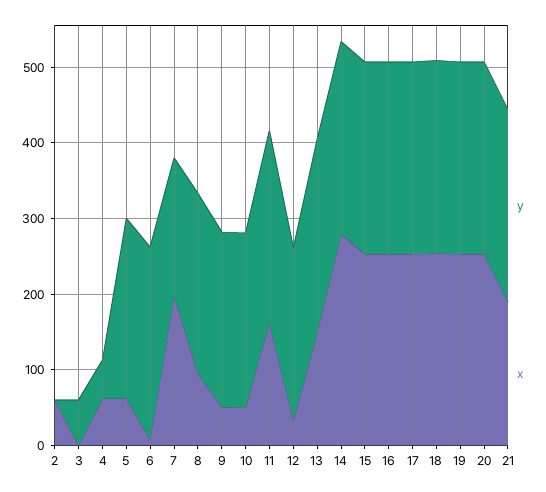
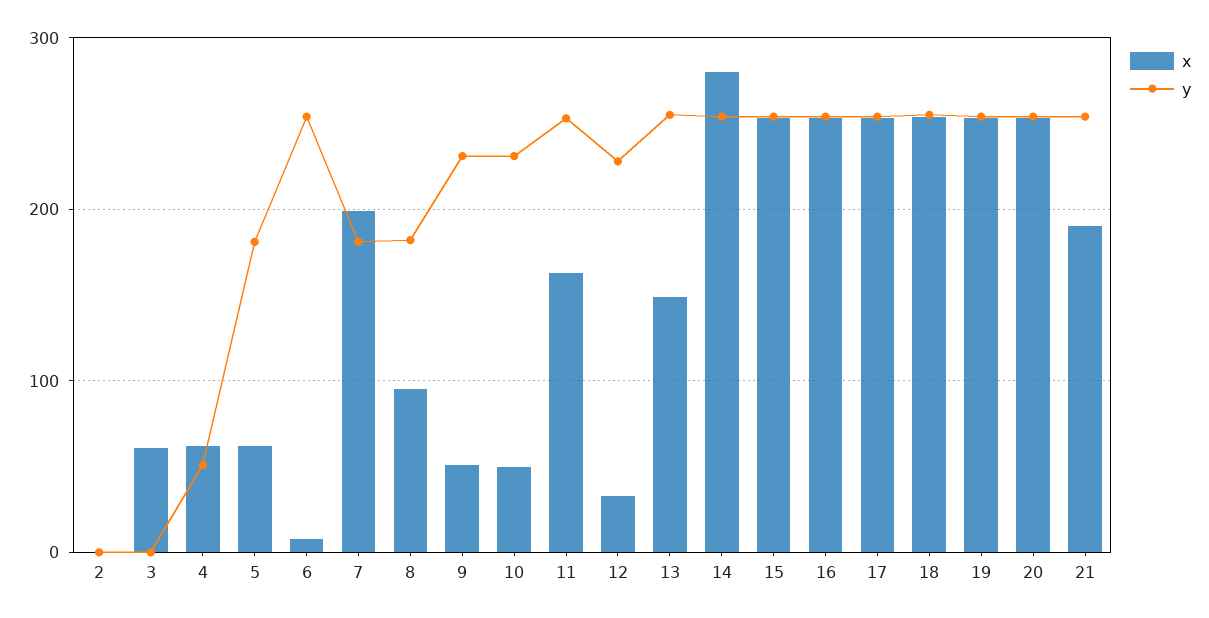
  {
    "y": {
      "2": 0,
-     "3": 60,
+     "3": 0,
      "4": 50,
-     "5": 240,
+     "5": 180,
      "6": 250,
      "7": 180,
-     "8": 240,
+     "8": 180,
      "9": 230,
      "10": 230,
      "11": 250,
      "12": 230,
      "13": 260,
      "14": 250,
      "15": 250,
      "16": 250,
      "17": 250,
      "18": 260,
      "19": 250,
      "20": 250,
      "21": 250
    },
    "x": {
-     "2": 60,
+     "2": 0,
-     "3": 0,
+     "3": 60,
      "4": 60,
      "5": 60,
      "6": 10,
      "7": 200,
      "8": 100,
      "9": 50,
      "10": 50,
      "11": 160,
      "12": 30,
      "13": 150,
      "14": 280,
      "15": 250,
      "16": 250,
      "17": 250,
      "18": 250,
      "19": 250,
      "20": 250,
      "21": 190
    }
  }

